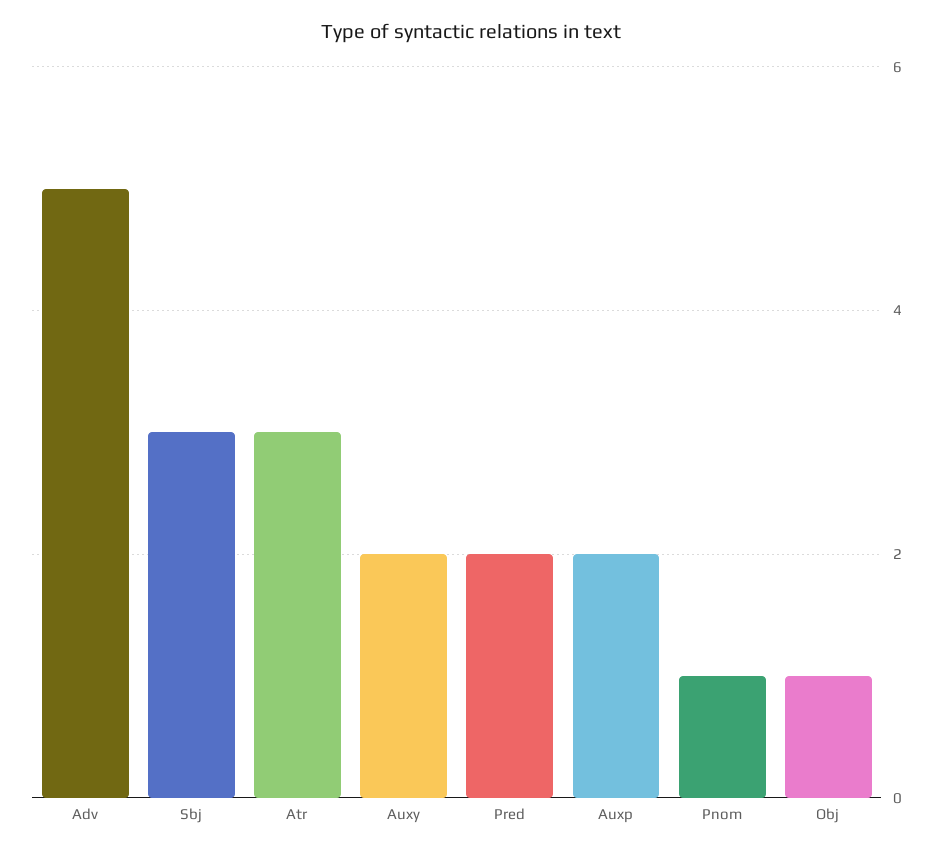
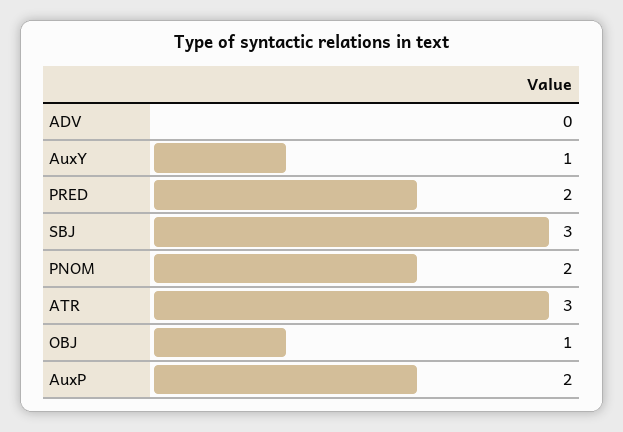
  {
-   "Adv": 5,
+   "Adv": 0,
    "Sbj": 3,
    "Atr": 3,
-   "Auxy": 2,
+   "Auxy": 1,
    "Pred": 2,
    "Auxp": 2,
-   "Pnom": 1,
+   "Pnom": 2,
    "Obj": 1
  }

